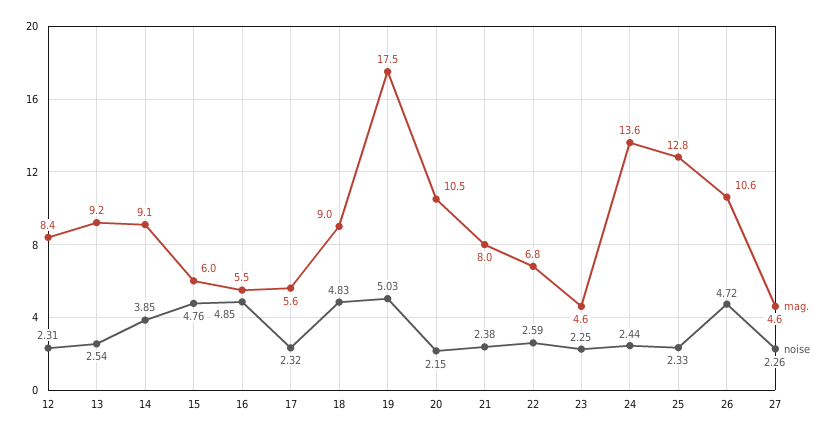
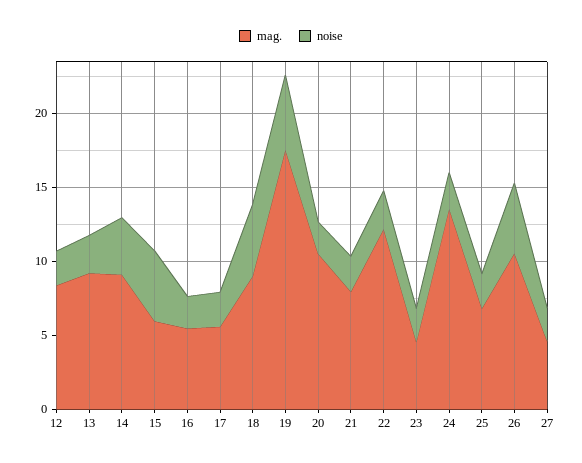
  {
    "mag.": {
      "12": 8.4,
      "13": 9.2,
      "14": 9.1,
      "15": 6,
      "16": 5.5,
      "17": 5.6,
      "18": 9,
      "19": 17.5,
      "20": 10.5,
      "21": 8,
-     "22": 6.8,
+     "22": 12,
      "23": 4.6,
      "24": 13.6,
-     "25": 12.8,
+     "25": 7,
      "26": 10.6,
      "27": 4.6
    },
    "noise": {
      "12": 2.31,
      "13": 2.54,
      "14": 3.85,
      "15": 4.76,
-     "16": 4.85,
+     "16": 2,
      "17": 2.32,
      "18": 4.83,
      "19": 5.03,
      "20": 2.15,
      "21": 2.38,
      "22": 2.59,
      "23": 2.25,
      "24": 2.44,
      "25": 2.33,
      "26": 4.72,
      "27": 2.26
    }
  }

